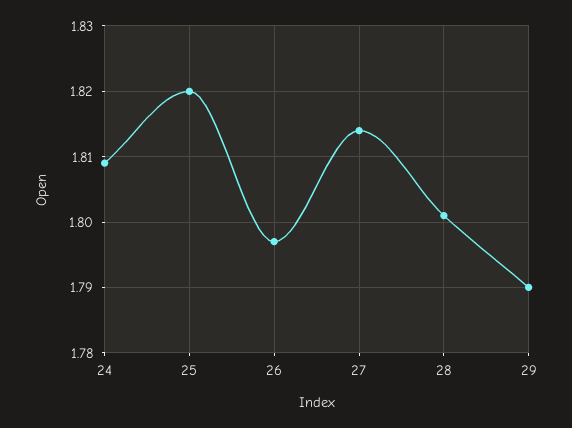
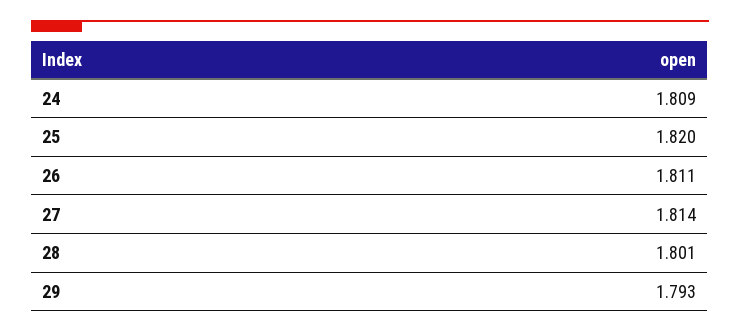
  {
    "24": 1.809,
    "25": 1.82,
-   "26": 1.797,
+   "26": 1.811,
    "27": 1.814,
    "28": 1.801,
-   "29": 1.79
+   "29": 1.793
  }

